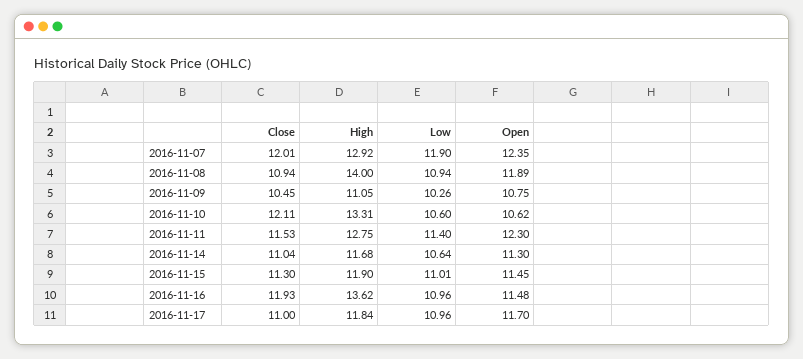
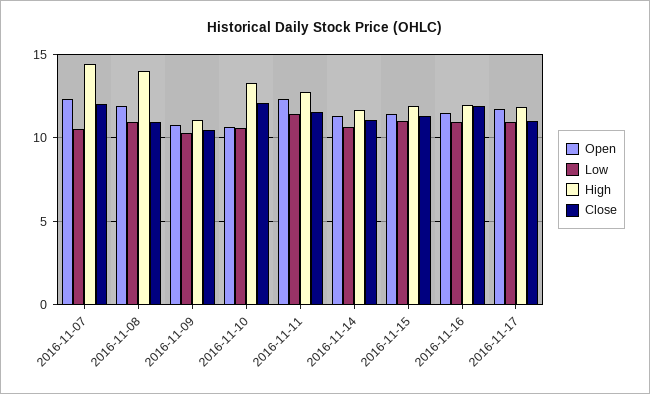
  {
    "Close": {
      "2016-11-07": 12.01,
      "2016-11-08": 10.94,
      "2016-11-09": 10.45,
      "2016-11-10": 12.11,
      "2016-11-11": 11.53,
      "2016-11-14": 11.04,
      "2016-11-15": 11.3,
      "2016-11-16": 11.93,
      "2016-11-17": 11
    },
    "High": {
-     "2016-11-07": 12.92,
+     "2016-11-07": 14.5,
      "2016-11-08": 14,
      "2016-11-09": 11.05,
      "2016-11-10": 13.31,
      "2016-11-11": 12.75,
      "2016-11-14": 11.68,
      "2016-11-15": 11.9,
-     "2016-11-16": 13.62,
+     "2016-11-16": 12,
      "2016-11-17": 11.84
    },
    "Low": {
-     "2016-11-07": 11.9,
+     "2016-11-07": 10.5,
      "2016-11-08": 10.94,
      "2016-11-09": 10.26,
      "2016-11-10": 10.6,
      "2016-11-11": 11.4,
      "2016-11-14": 10.64,
      "2016-11-15": 11.01,
      "2016-11-16": 10.96,
      "2016-11-17": 10.96
    },
    "Open": {
      "2016-11-07": 12.35,
      "2016-11-08": 11.89,
      "2016-11-09": 10.75,
      "2016-11-10": 10.62,
      "2016-11-11": 12.3,
      "2016-11-14": 11.3,
      "2016-11-15": 11.45,
      "2016-11-16": 11.48,
      "2016-11-17": 11.7
    }
  }

